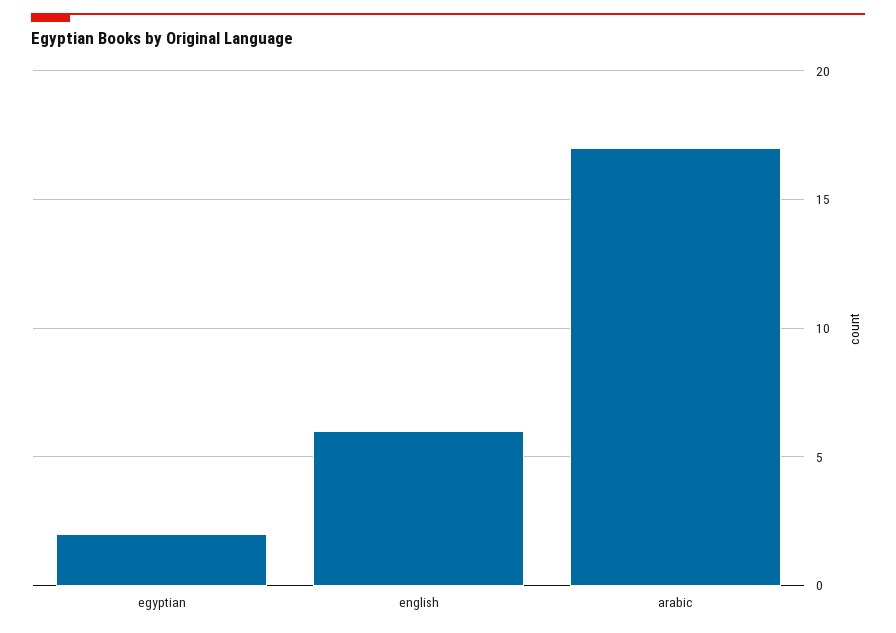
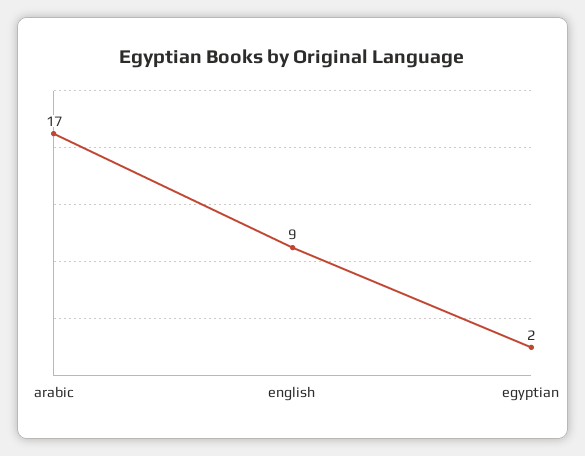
  {
    "egyptian": 2,
-   "english": 6,
+   "english": 9,
    "arabic": 17
  }

